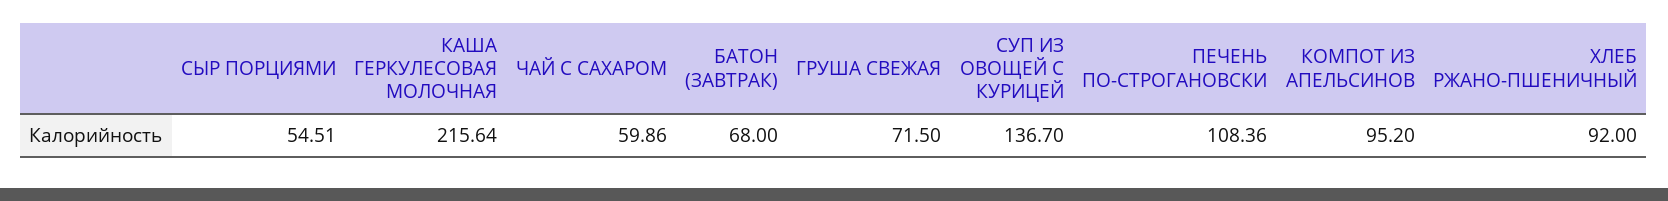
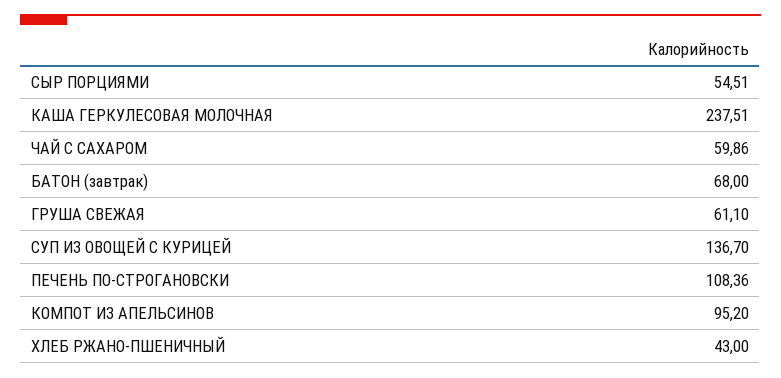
  {
    "СЫР ПОРЦИЯМИ": 54.51,
-   "КАША ГЕРКУЛЕСОВАЯ МОЛОЧНАЯ": 215.64,
+   "КАША ГЕРКУЛЕСОВАЯ МОЛОЧНАЯ": 237.51,
    "ЧАЙ С САХАРОМ": 59.86,
    "БАТОН (ЗАВТРАК)": 68,
-   "ГРУША СВЕЖАЯ": 71.5,
+   "ГРУША СВЕЖАЯ": 61.1,
    "СУП ИЗ ОВОЩЕЙ С КУРИЦЕЙ": 136.7,
    "ПЕЧЕНЬ ПО-СТРОГАНОВСКИ": 108.36,
    "КОМПОТ ИЗ АПЕЛЬСИНОВ": 95.2,
-   "ХЛЕБ РЖАНО-ПШЕНИЧНЫЙ": 92
+   "ХЛЕБ РЖАНО-ПШЕНИЧНЫЙ": 43
  }

